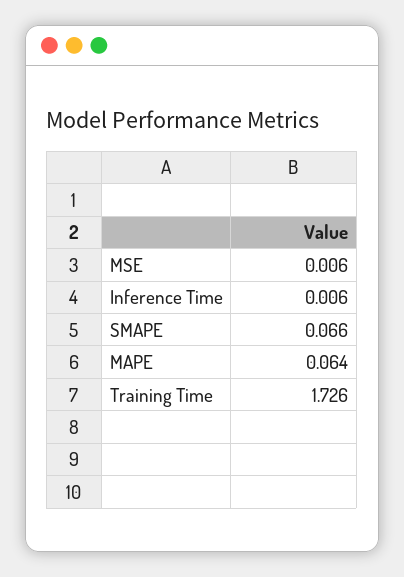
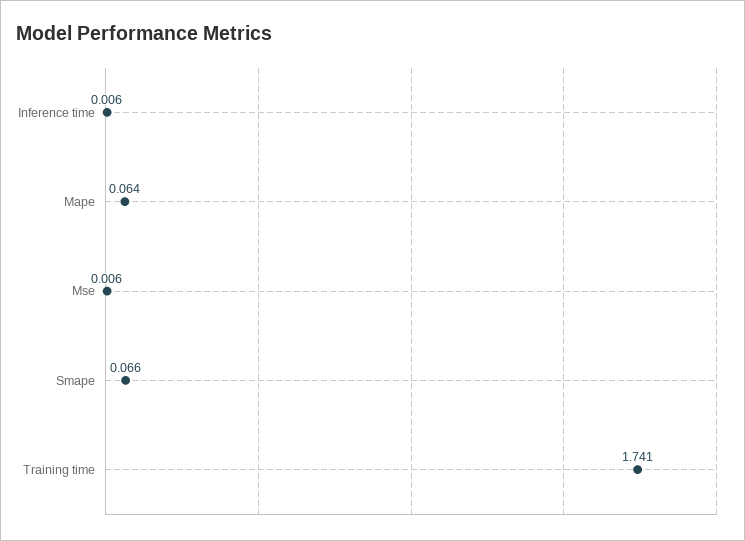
  {
    "MSE": 0.006,
    "Inference Time": 0.006,
    "SMAPE": 0.066,
    "MAPE": 0.064,
-   "Training Time": 1.726
+   "Training Time": 1.741
  }

